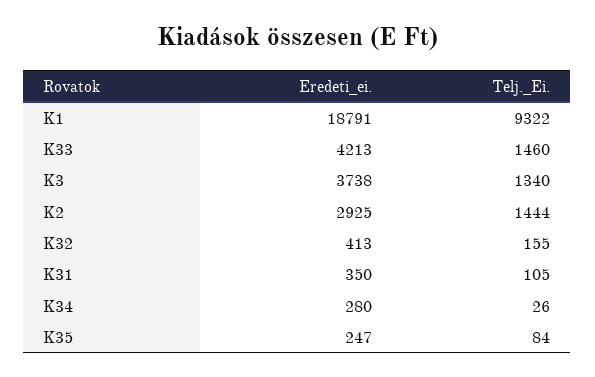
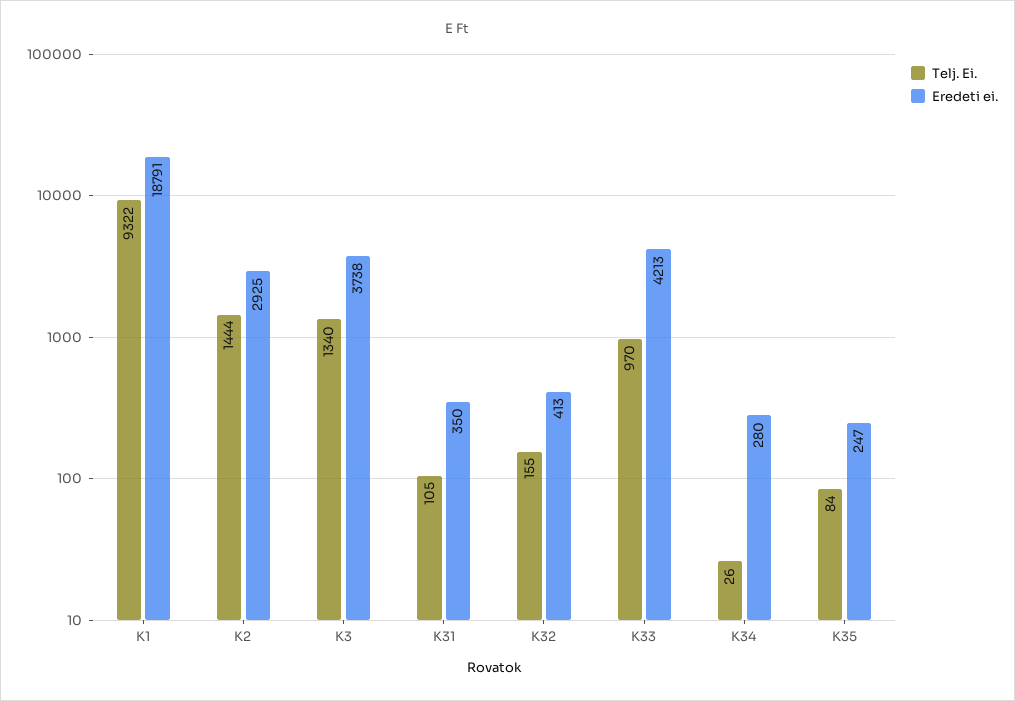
  {
    "Eredeti_ei.": {
      "K1": 18791,
      "K33": 4213,
      "K3": 3738,
      "K2": 2925,
      "K32": 413,
      "K31": 350,
      "K34": 280,
      "K35": 247
    },
    "Telj._Ei.": {
      "K1": 9322,
-     "K33": 1460,
+     "K33": 970,
      "K3": 1340,
      "K2": 1444,
      "K32": 155,
      "K31": 105,
      "K34": 26,
      "K35": 84
    }
  }

